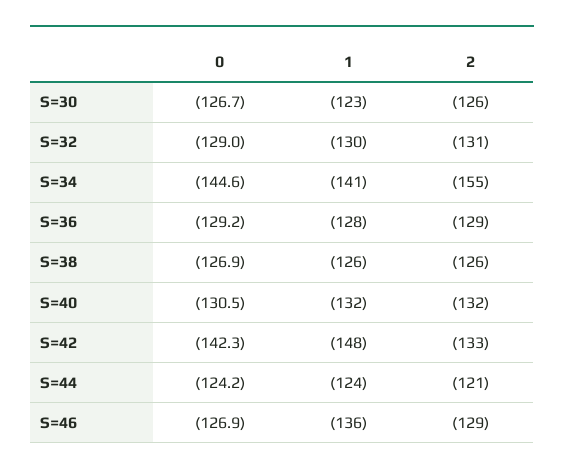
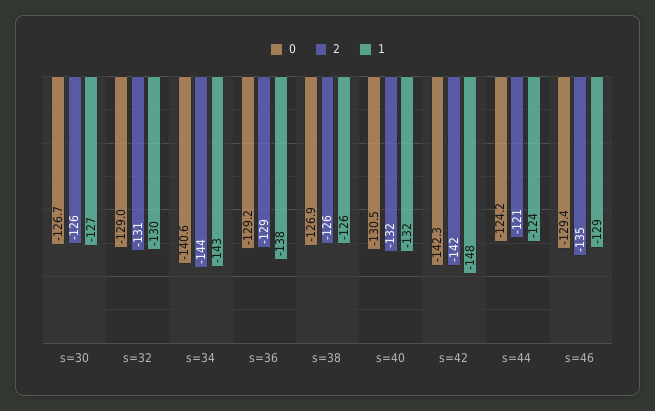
  {
    "0": {
      "S=30": -126.7,
      "S=32": -129,
-     "S=34": -144.6,
+     "S=34": -140.6,
      "S=36": -129.2,
      "S=38": -126.9,
      "S=40": -130.5,
      "S=42": -142.3,
      "S=44": -124.2,
-     "S=46": -126.9
+     "S=46": -129.4
    },
    "1": {
-     "S=30": -123,
+     "S=30": -127,
      "S=32": -130,
-     "S=34": -141,
+     "S=34": -143,
-     "S=36": -128,
+     "S=36": -138,
      "S=38": -126,
      "S=40": -132,
      "S=42": -148,
      "S=44": -124,
-     "S=46": -136
+     "S=46": -129
    },
    "2": {
      "S=30": -126,
      "S=32": -131,
-     "S=34": -155,
+     "S=34": -144,
      "S=36": -129,
      "S=38": -126,
      "S=40": -132,
-     "S=42": -133,
+     "S=42": -142,
      "S=44": -121,
-     "S=46": -129
+     "S=46": -135
    }
  }

